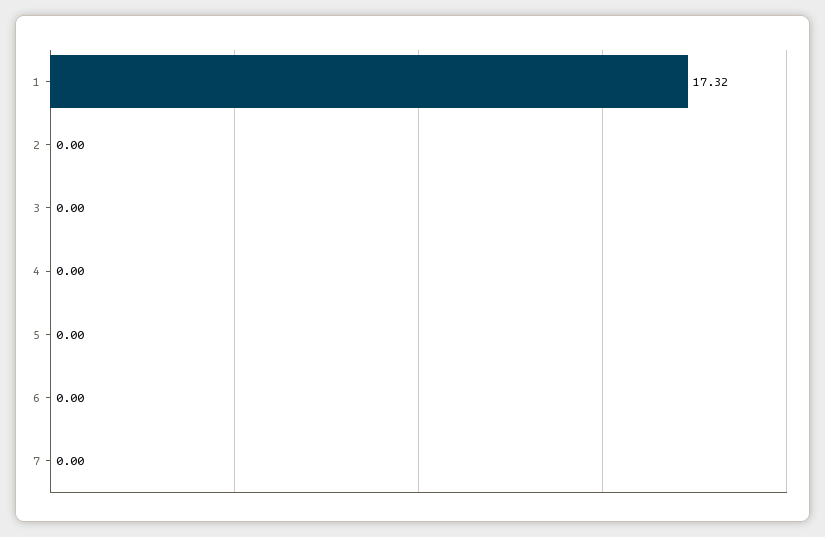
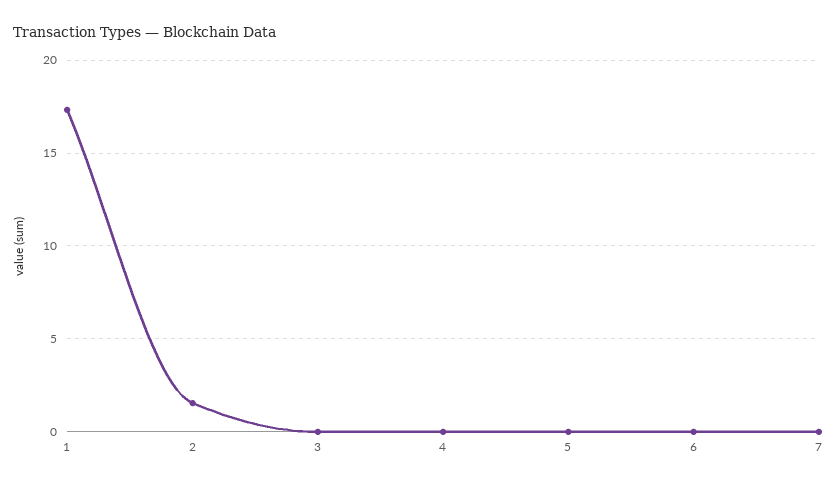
  {
    "1": 17.32,
-   "2": 0,
+   "2": 1.5,
    "3": 0,
    "4": 0,
    "5": 0,
    "6": 0,
    "7": 0
  }

